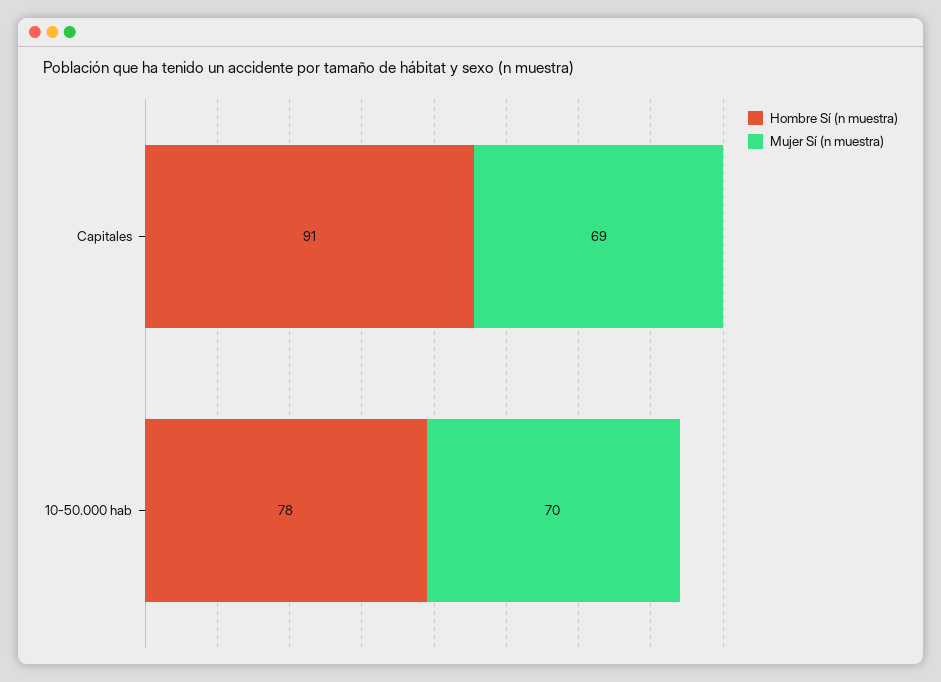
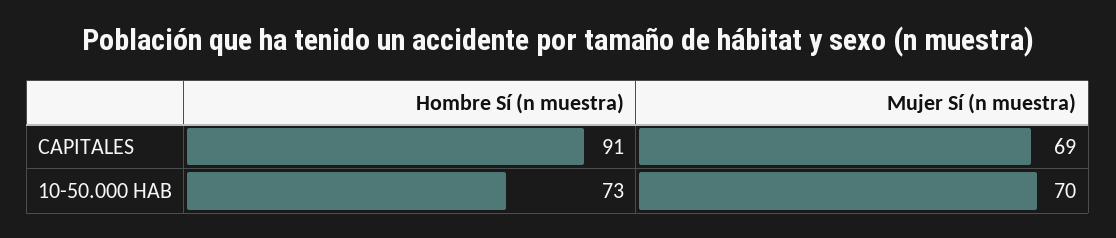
  {
    "Hombre Sí (n muestra)": {
      "Capitales": 91,
-     "10-50.000 hab": 78
+     "10-50.000 hab": 73
    },
    "Mujer Sí (n muestra)": {
      "Capitales": 69,
      "10-50.000 hab": 70
    }
  }

